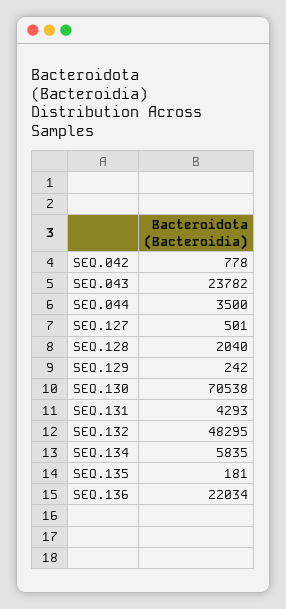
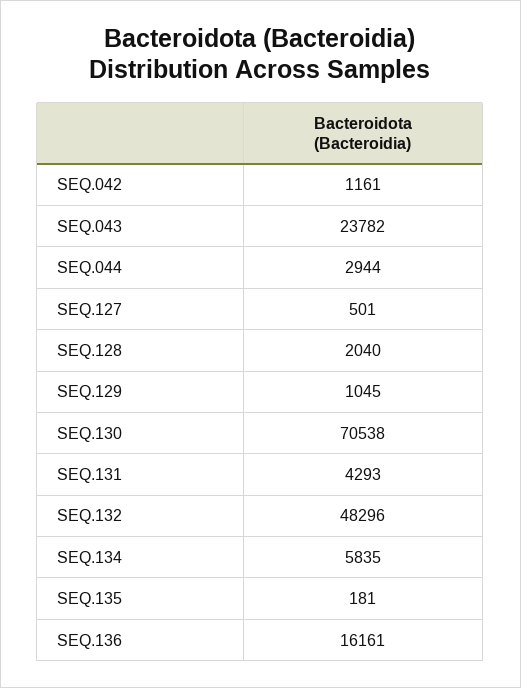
  {
-   "SEQ.042": 778,
+   "SEQ.042": 1161,
    "SEQ.043": 23782,
-   "SEQ.044": 3500,
+   "SEQ.044": 2944,
    "SEQ.127": 501,
    "SEQ.128": 2040,
-   "SEQ.129": 242,
+   "SEQ.129": 1045,
    "SEQ.130": 70538,
    "SEQ.131": 4293,
-   "SEQ.132": 48295,
+   "SEQ.132": 48296,
    "SEQ.134": 5835,
    "SEQ.135": 181,
-   "SEQ.136": 22034
+   "SEQ.136": 16161
  }

